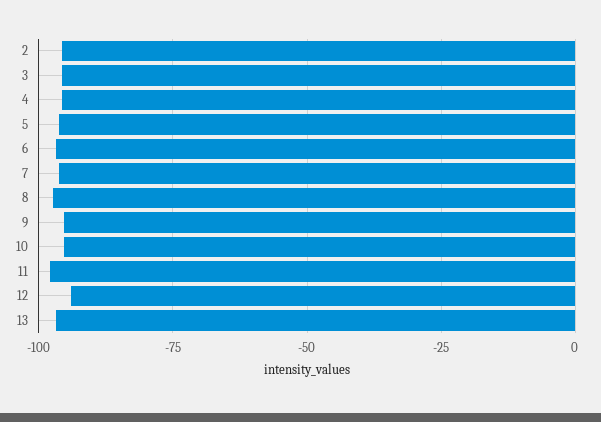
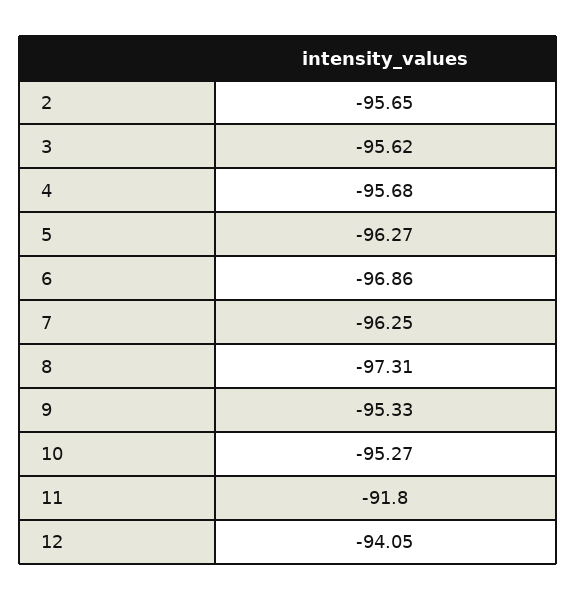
  {
    "2": -95.65,
    "3": -95.62,
    "4": -95.68,
    "5": -96.27,
    "6": -96.86,
    "7": -96.25,
    "8": -97.31,
    "9": -95.33,
    "10": -95.27,
-   "11": -97.5,
+   "11": -91.8,
-   "12": -94.05,
+   "12": -94.05
-   "13": -97.5
  }

